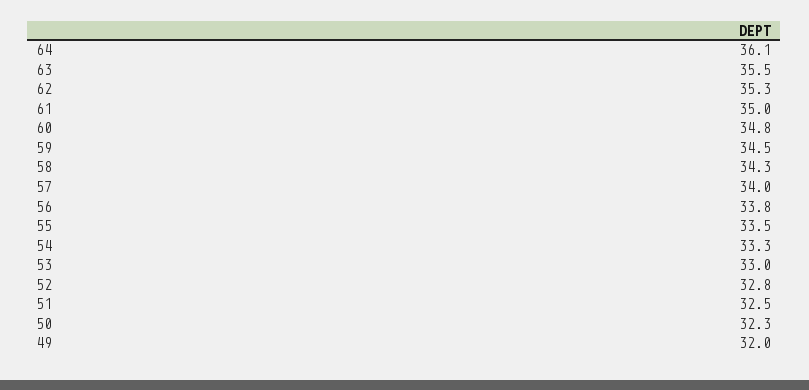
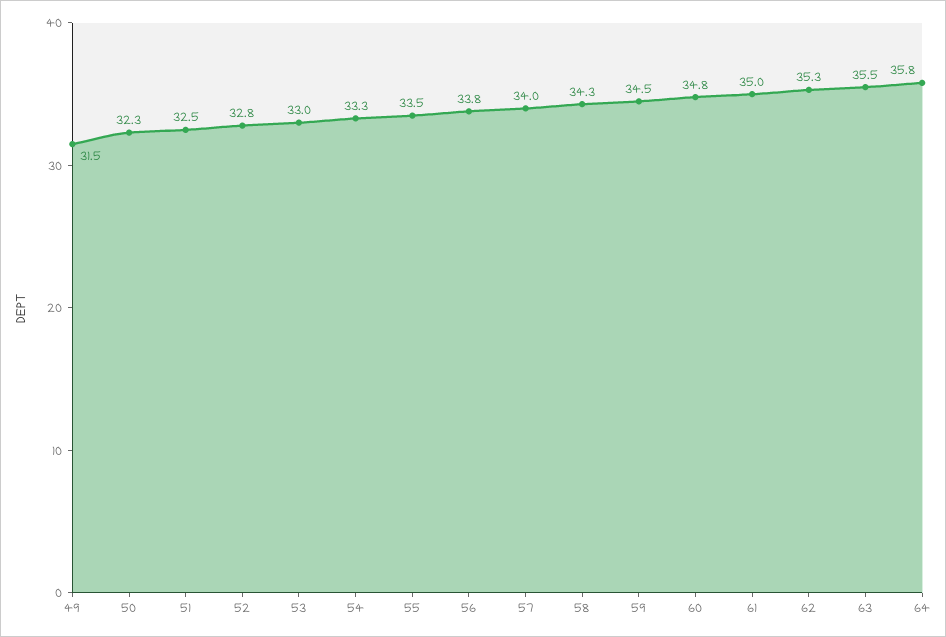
  {
-   "64": 36.1,
+   "64": 35.8,
    "63": 35.5,
    "62": 35.3,
    "61": 35,
    "60": 34.8,
    "59": 34.5,
    "58": 34.3,
    "57": 34,
    "56": 33.8,
    "55": 33.5,
    "54": 33.3,
    "53": 33,
    "52": 32.8,
    "51": 32.5,
    "50": 32.3,
-   "49": 32
+   "49": 31.5
  }

